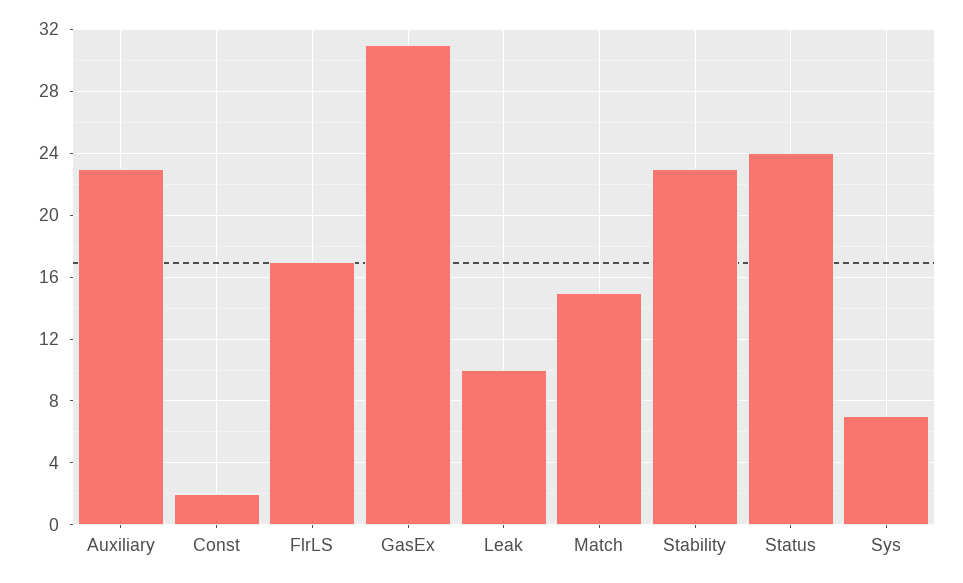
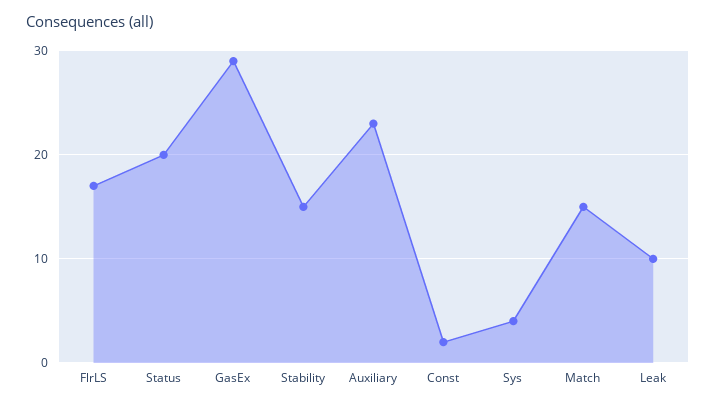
  {
    "Auxiliary": 23,
    "Const": 2,
    "FlrLS": 17,
-   "GasEx": 31,
+   "GasEx": 29,
    "Leak": 10,
    "Match": 15,
-   "Stability": 23,
+   "Stability": 15,
-   "Status": 24,
+   "Status": 20,
-   "Sys": 7
+   "Sys": 4
  }

